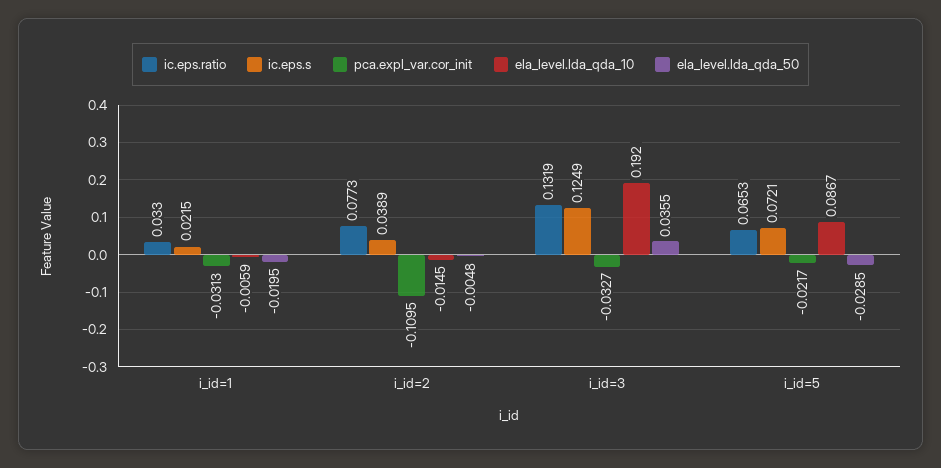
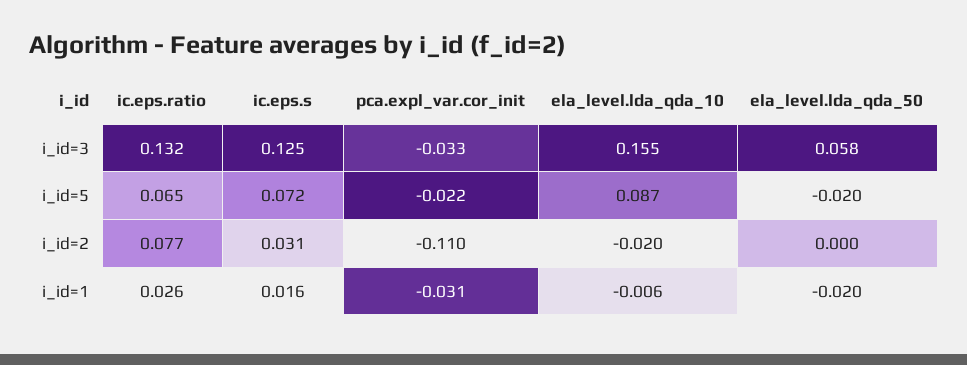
  {
    "ic.eps.ratio": {
-     "i_id=1": 0.033,
+     "i_id=1": 0.026,
      "i_id=2": 0.0773,
      "i_id=3": 0.1319,
      "i_id=5": 0.0653
    },
    "ic.eps.s": {
-     "i_id=1": 0.0215,
+     "i_id=1": 0.016,
-     "i_id=2": 0.0389,
+     "i_id=2": 0.031,
      "i_id=3": 0.1249,
      "i_id=5": 0.0721
    },
    "pca.expl_var.cor_init": {
      "i_id=1": -0.0313,
      "i_id=2": -0.1095,
      "i_id=3": -0.0327,
      "i_id=5": -0.0217
    },
    "ela_level.lda_qda_10": {
      "i_id=1": -0.0059,
-     "i_id=2": -0.0145,
+     "i_id=2": -0.02,
-     "i_id=3": 0.192,
+     "i_id=3": 0.155,
      "i_id=5": 0.0867
    },
    "ela_level.lda_qda_50": {
      "i_id=1": -0.0195,
-     "i_id=2": -0.0048,
+     "i_id=2": 0,
-     "i_id=3": 0.0355,
+     "i_id=3": 0.058,
-     "i_id=5": -0.0285
+     "i_id=5": -0.02
    }
  }

